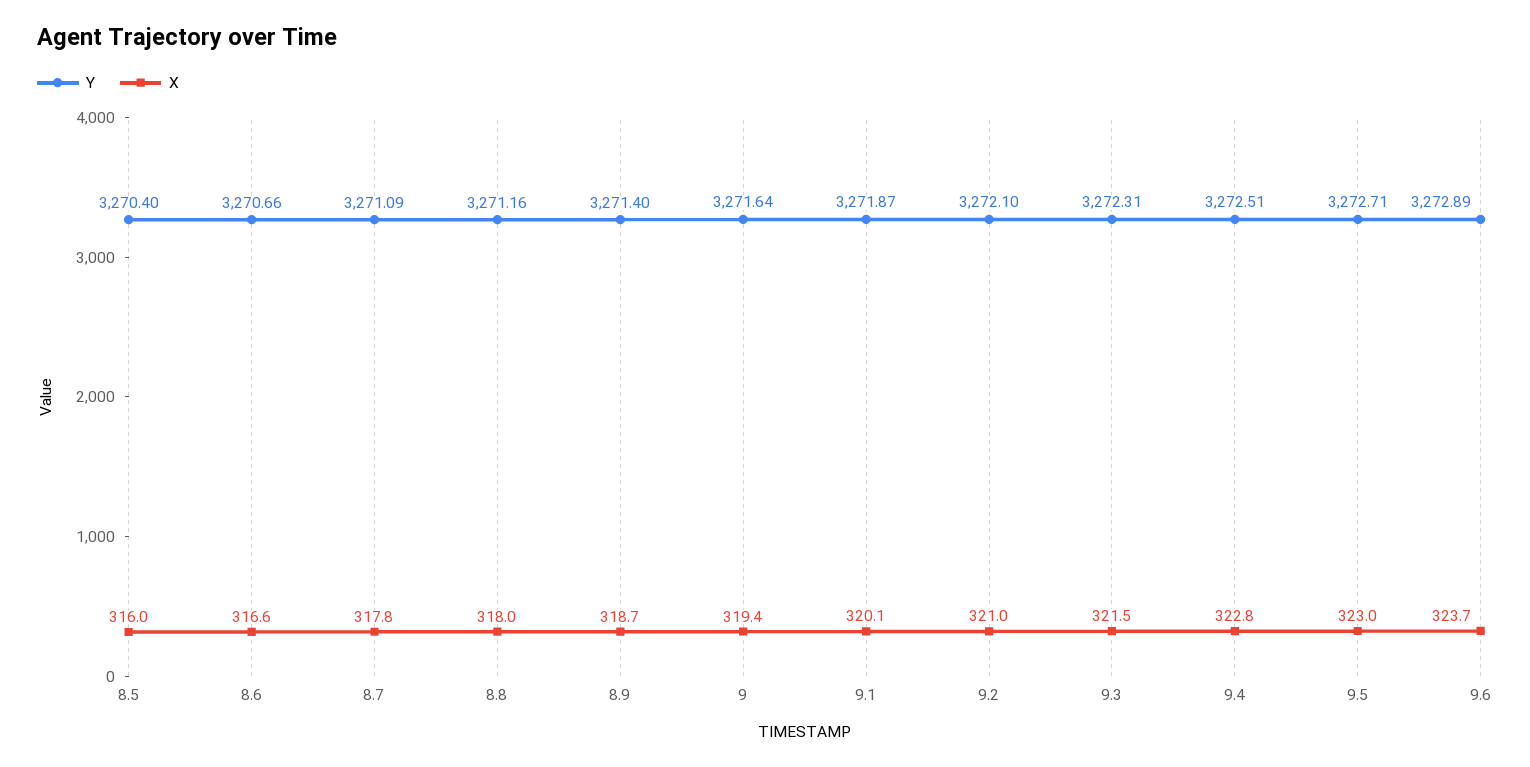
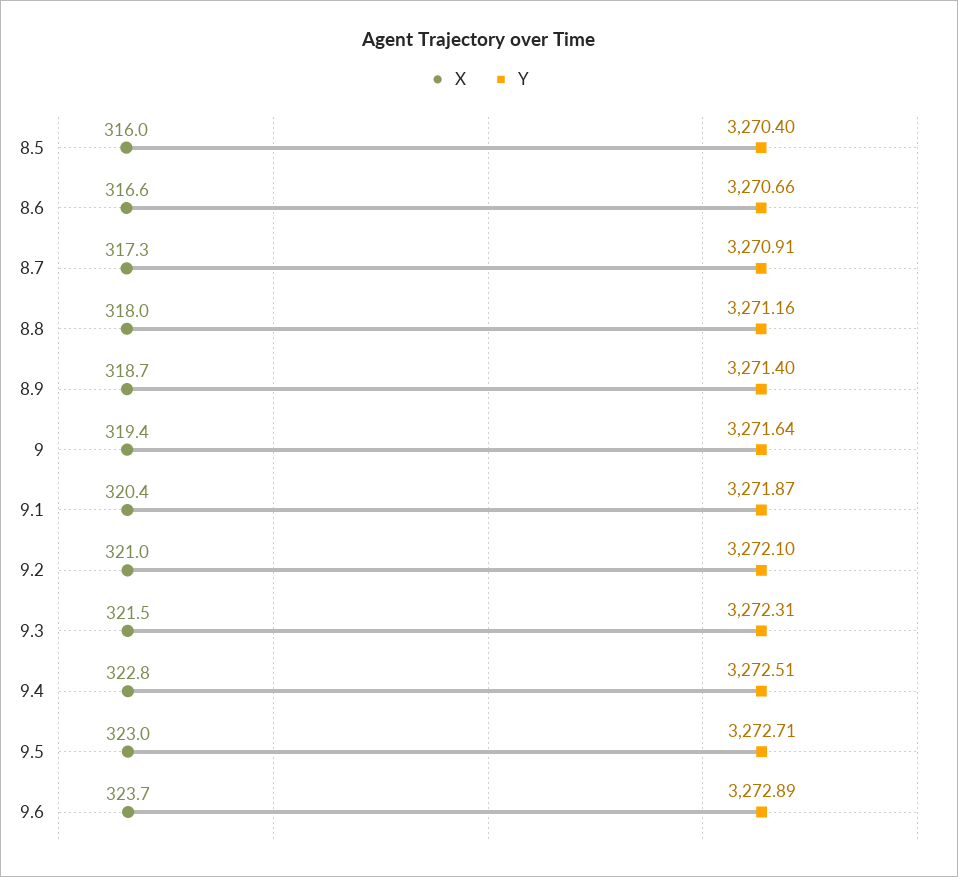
  {
    "Y": {
      "8.5": 3270.4,
      "8.6": 3270.66,
-     "8.7": 3271.09,
+     "8.7": 3270.91,
      "8.8": 3271.16,
      "8.9": 3271.4,
      "9": 3271.64,
      "9.1": 3271.87,
      "9.2": 3272.1,
      "9.3": 3272.31,
      "9.4": 3272.51,
      "9.5": 3272.71,
      "9.6": 3272.89
    },
    "X": {
      "8.5": 316,
      "8.6": 316.6,
-     "8.7": 317.8,
+     "8.7": 317.3,
      "8.8": 318,
      "8.9": 318.7,
      "9": 319.4,
-     "9.1": 320.1,
+     "9.1": 320.4,
      "9.2": 321,
      "9.3": 321.5,
      "9.4": 322.8,
      "9.5": 323,
      "9.6": 323.7
    }
  }

